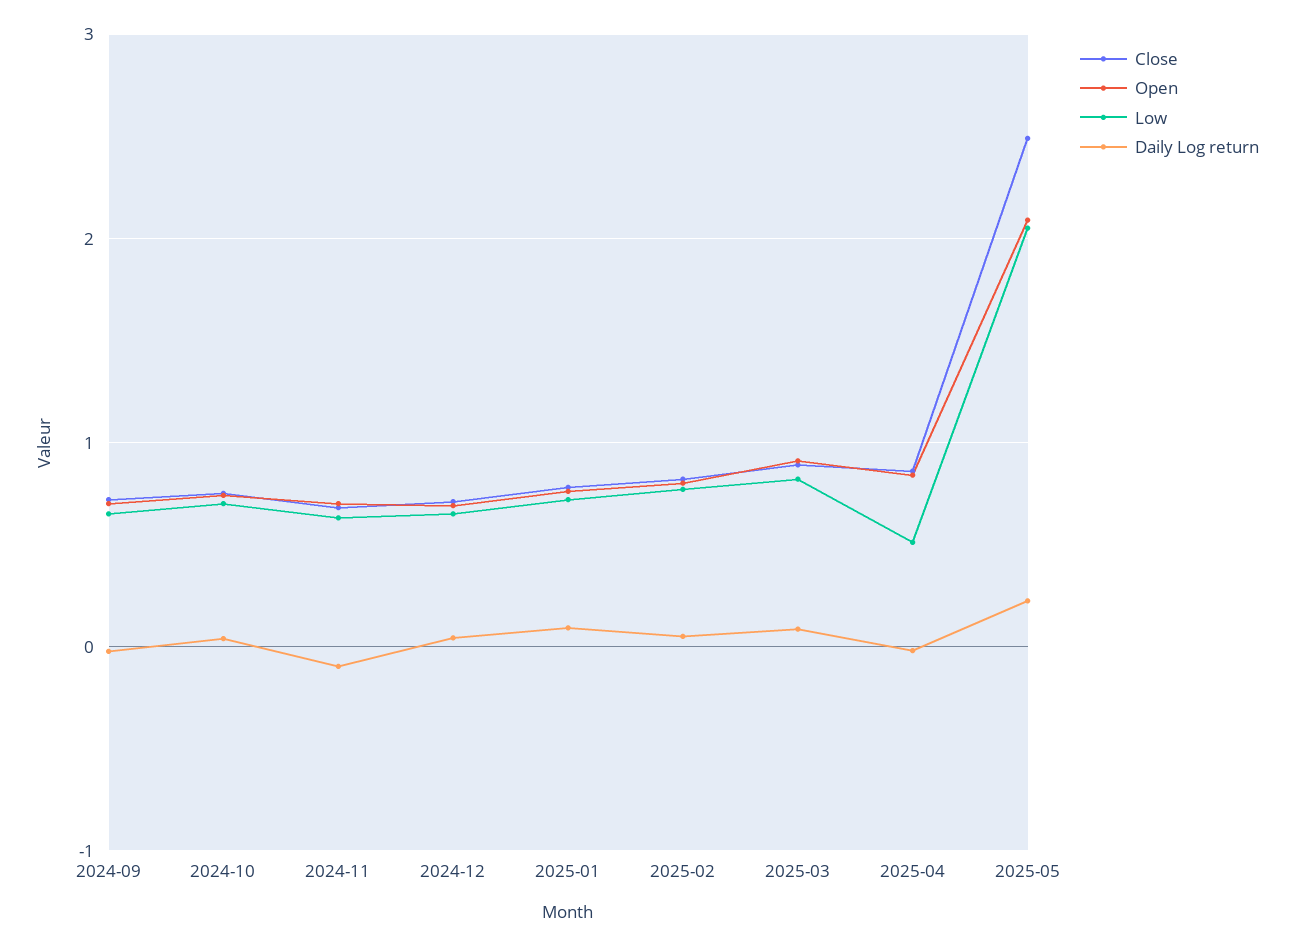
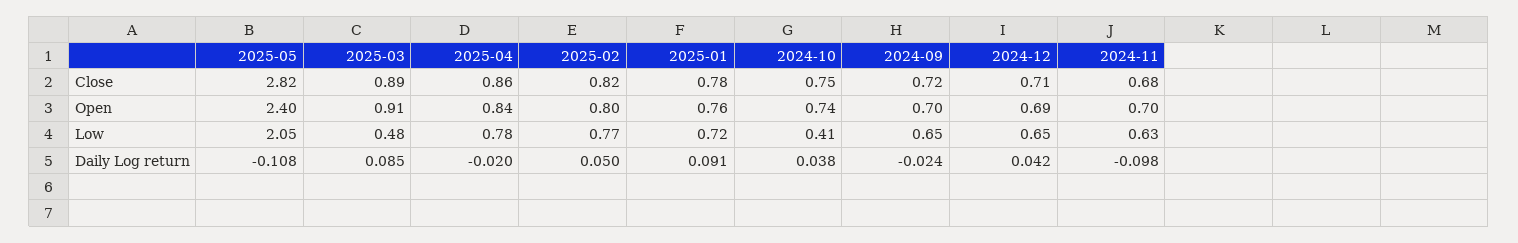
  {
    "Close": {
      "2024-09": 0.72,
      "2024-10": 0.75,
      "2024-11": 0.68,
      "2024-12": 0.71,
      "2025-01": 0.78,
      "2025-02": 0.82,
      "2025-03": 0.89,
      "2025-04": 0.86,
-     "2025-05": 2.5
+     "2025-05": 2.82
    },
    "Open": {
      "2024-09": 0.7,
      "2024-10": 0.74,
      "2024-11": 0.7,
      "2024-12": 0.69,
      "2025-01": 0.76,
      "2025-02": 0.8,
      "2025-03": 0.91,
      "2025-04": 0.84,
-     "2025-05": 2.1
+     "2025-05": 2.4
    },
    "Low": {
      "2024-09": 0.65,
-     "2024-10": 0.7,
+     "2024-10": 0.41,
      "2024-11": 0.63,
      "2024-12": 0.65,
      "2025-01": 0.72,
      "2025-02": 0.77,
-     "2025-03": 0.8,
+     "2025-03": 0.48,
-     "2025-04": 0.5,
+     "2025-04": 0.78,
      "2025-05": 2.05
    },
    "Daily Log return": {
      "2024-09": -0.024,
      "2024-10": 0.038,
      "2024-11": -0.098,
      "2024-12": 0.042,
      "2025-01": 0.091,
      "2025-02": 0.05,
      "2025-03": 0.085,
      "2025-04": -0.02,
-     "2025-05": 0.2
+     "2025-05": -0.108
    }
  }

